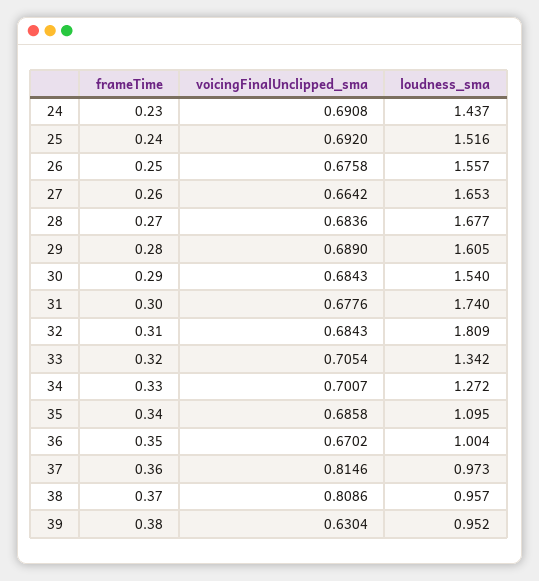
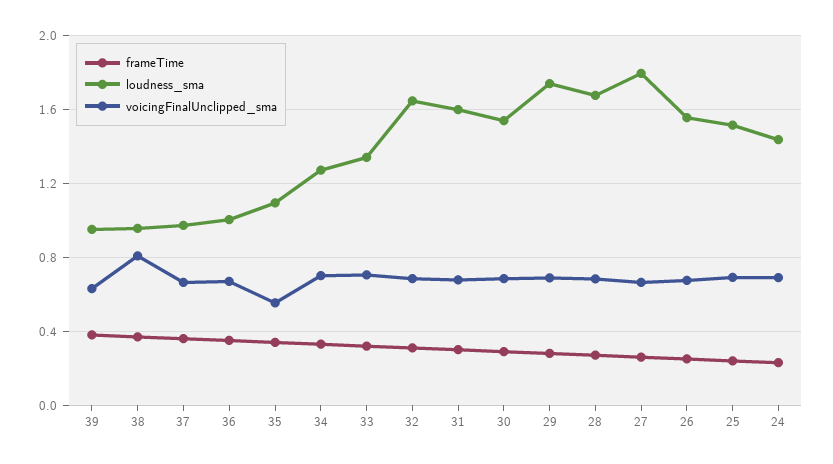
  {
    "frameTime": {
      "24": 0.23,
      "25": 0.24,
      "26": 0.25,
      "27": 0.26,
      "28": 0.27,
      "29": 0.28,
      "30": 0.29,
      "31": 0.3,
      "32": 0.31,
      "33": 0.32,
      "34": 0.33,
      "35": 0.34,
      "36": 0.35,
      "37": 0.36,
      "38": 0.37,
      "39": 0.38
    },
    "voicingFinalUnclipped_sma": {
      "24": 0.6908,
      "25": 0.692,
      "26": 0.6758,
      "27": 0.6642,
      "28": 0.6836,
      "29": 0.689,
      "30": 0.6843,
      "31": 0.6776,
      "32": 0.6843,
      "33": 0.7054,
      "34": 0.7007,
-     "35": 0.6858,
+     "35": 0.55,
      "36": 0.6702,
-     "37": 0.8146,
+     "37": 0.65,
      "38": 0.8086,
      "39": 0.6304
    },
    "loudness_sma": {
      "24": 1.437,
      "25": 1.516,
      "26": 1.557,
-     "27": 1.653,
+     "27": 1.8,
      "28": 1.677,
-     "29": 1.605,
+     "29": 1.75,
      "30": 1.54,
-     "31": 1.74,
+     "31": 1.6,
-     "32": 1.809,
+     "32": 1.65,
      "33": 1.342,
      "34": 1.272,
      "35": 1.095,
      "36": 1.004,
      "37": 0.973,
      "38": 0.957,
      "39": 0.952
    }
  }

